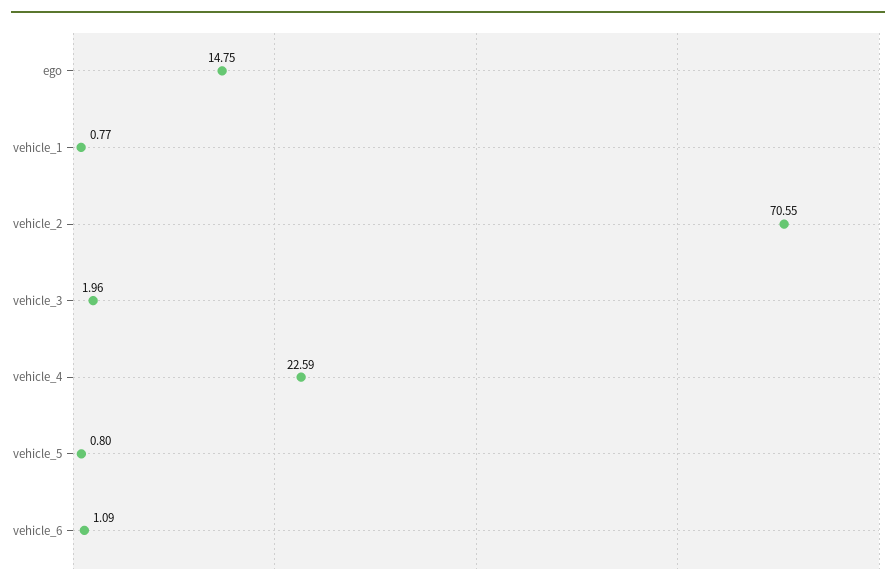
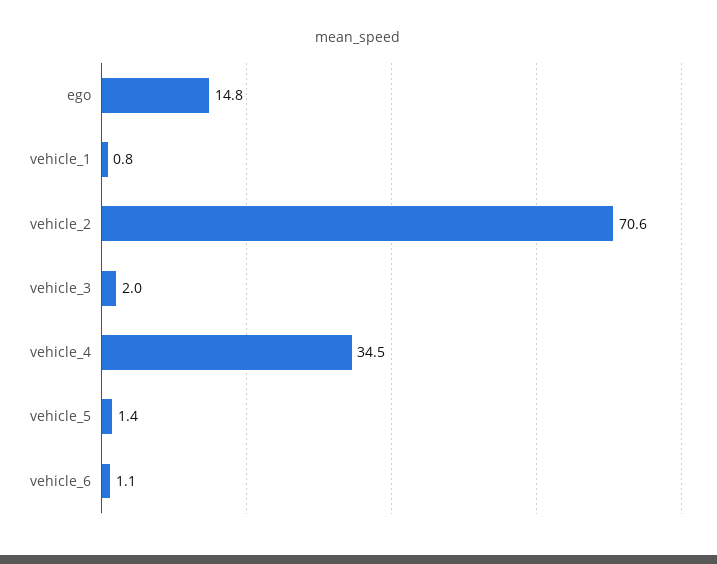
  {
    "ego": 14.75,
    "vehicle_1": 0.77,
    "vehicle_2": 70.55,
    "vehicle_3": 1.96,
-   "vehicle_4": 22.59,
+   "vehicle_4": 34.5,
-   "vehicle_5": 0.8,
+   "vehicle_5": 1.4,
    "vehicle_6": 1.09
  }

